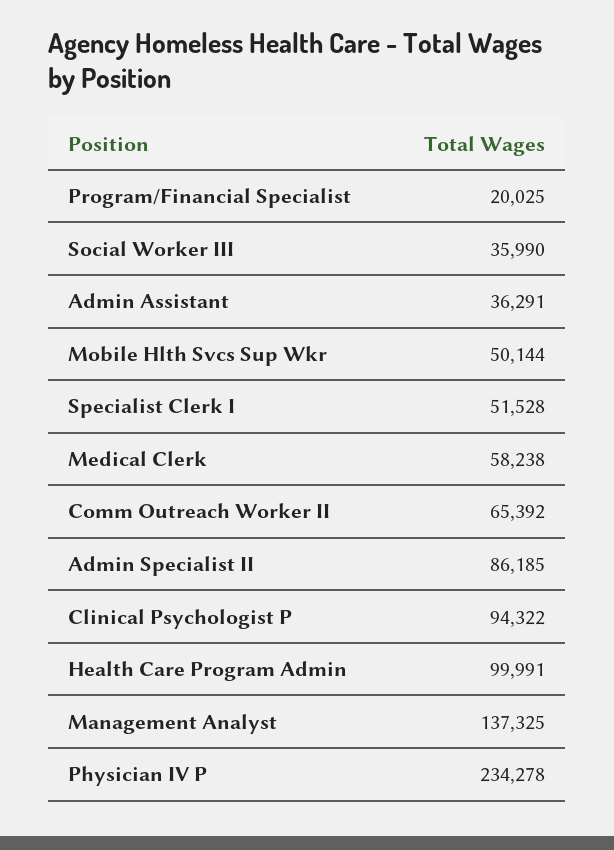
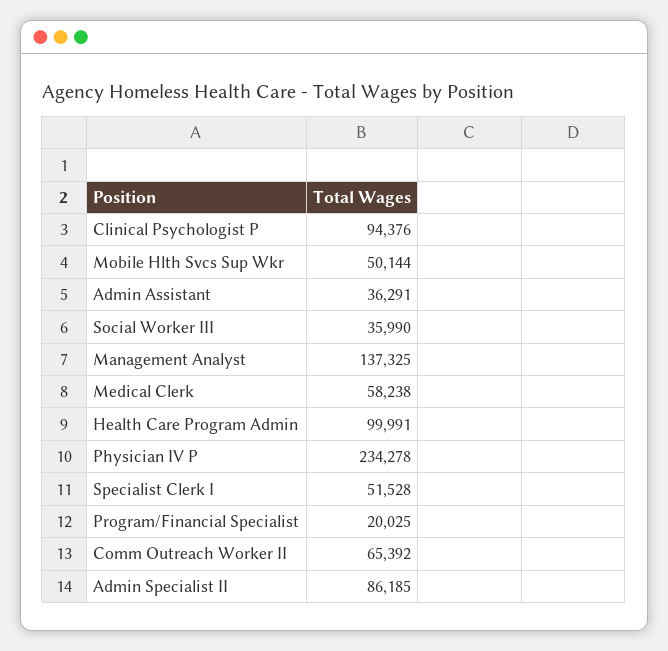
  {
    "Program/Financial Specialist": 20025,
    "Social Worker III": 35990,
    "Admin Assistant": 36291,
    "Mobile Hlth Svcs Sup Wkr": 50144,
    "Specialist Clerk I": 51528,
    "Medical Clerk": 58238,
    "Comm Outreach Worker II": 65392,
    "Admin Specialist II": 86185,
-   "Clinical Psychologist P": 94322,
+   "Clinical Psychologist P": 94376,
    "Health Care Program Admin": 99991,
    "Management Analyst": 137325,
    "Physician IV P": 234278
  }

